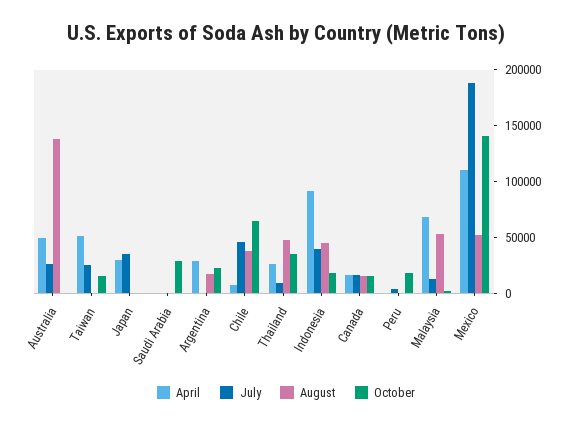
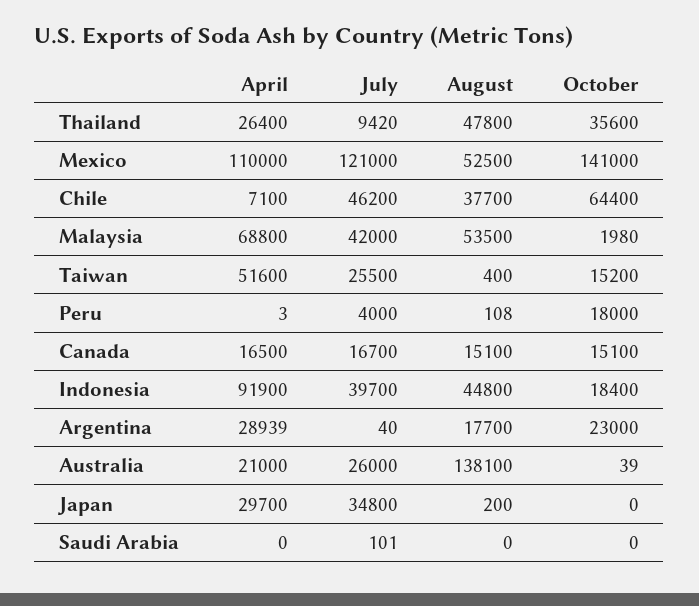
  {
    "April": {
-     "Australia": 50000,
+     "Australia": 21000,
      "Taiwan": 51600,
      "Japan": 29700,
      "Saudi Arabia": 0,
      "Argentina": 28939,
      "Chile": 7100,
      "Thailand": 26400,
      "Indonesia": 91900,
      "Canada": 16500,
      "Peru": 3,
      "Malaysia": 68800,
      "Mexico": 110000
    },
    "July": {
      "Australia": 26000,
      "Taiwan": 25500,
      "Japan": 34800,
      "Saudi Arabia": 101,
      "Argentina": 40,
      "Chile": 46200,
      "Thailand": 9420,
      "Indonesia": 39700,
      "Canada": 16700,
      "Peru": 4000,
-     "Malaysia": 10000,
+     "Malaysia": 42000,
-     "Mexico": 190000
+     "Mexico": 121000
    },
    "August": {
      "Australia": 138100,
      "Taiwan": 400,
      "Japan": 200,
      "Saudi Arabia": 0,
      "Argentina": 17700,
      "Chile": 37700,
      "Thailand": 47800,
      "Indonesia": 44800,
      "Canada": 15100,
      "Peru": 108,
      "Malaysia": 53500,
      "Mexico": 52500
    },
    "October": {
      "Australia": 39,
      "Taiwan": 15200,
      "Japan": 0,
-     "Saudi Arabia": 30000,
+     "Saudi Arabia": 0,
      "Argentina": 23000,
      "Chile": 64400,
      "Thailand": 35600,
      "Indonesia": 18400,
      "Canada": 15100,
      "Peru": 18000,
      "Malaysia": 1980,
      "Mexico": 141000
    }
  }

